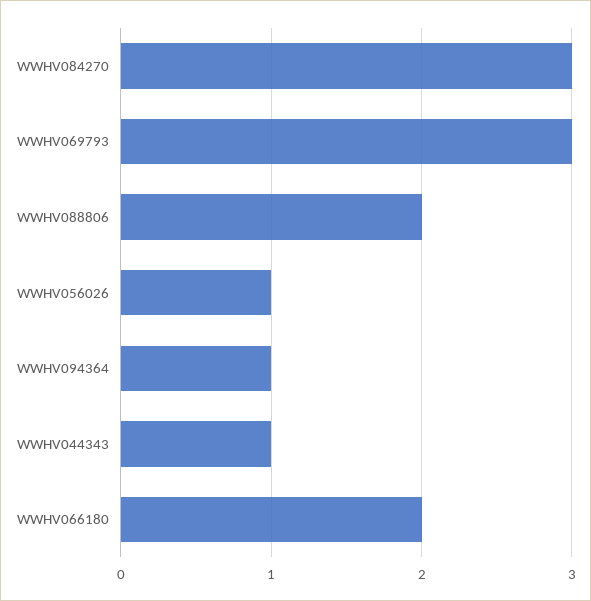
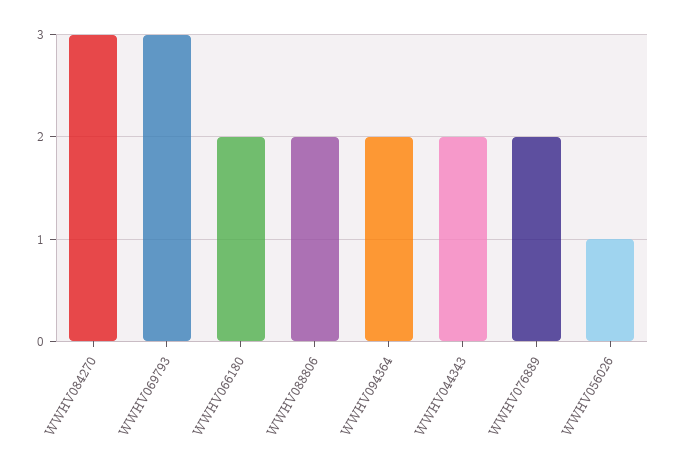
  {
    "WWHV084270": 3,
    "WWHV069793": 3,
    "WWHV088806": 2,
    "WWHV056026": 1,
-   "WWHV094364": 1,
+   "WWHV094364": 2,
-   "WWHV044343": 1,
+   "WWHV044343": 2,
-   "WWHV066180": 2
+   "WWHV066180": 2,
+   "WWHV076889": 2
  }

